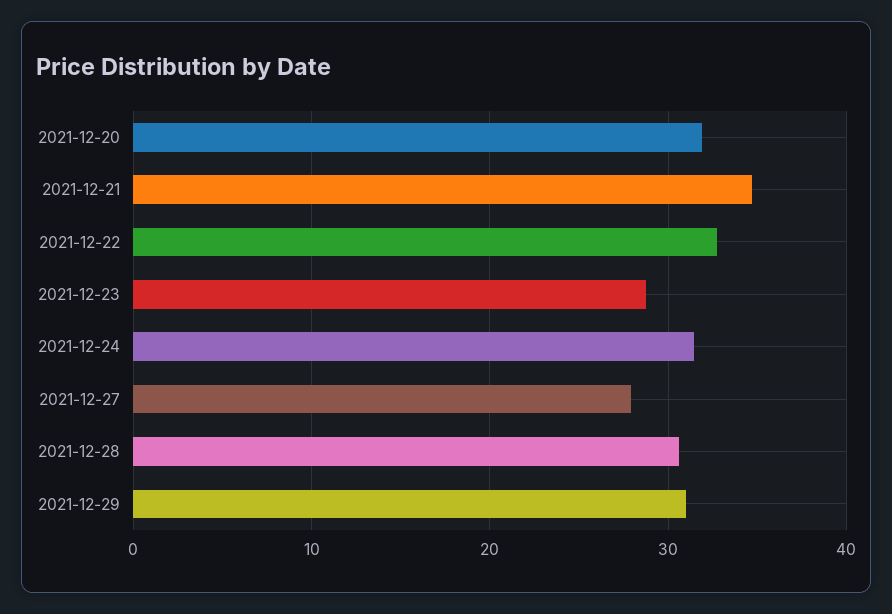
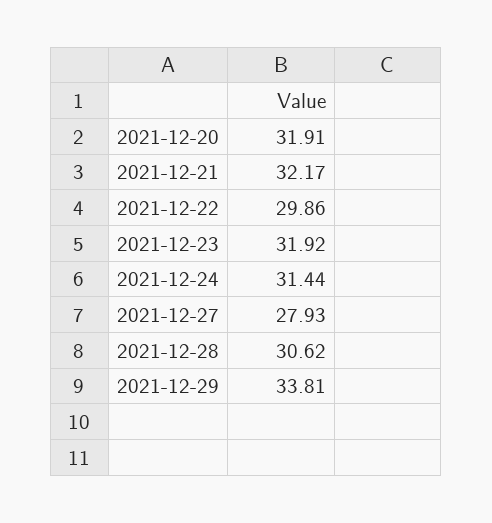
  {
    "2021-12-20": 31.91,
-   "2021-12-21": 35,
+   "2021-12-21": 32.17,
-   "2021-12-22": 33,
+   "2021-12-22": 29.86,
-   "2021-12-23": 29,
+   "2021-12-23": 31.92,
    "2021-12-24": 31.44,
    "2021-12-27": 27.93,
    "2021-12-28": 30.62,
-   "2021-12-29": 31
+   "2021-12-29": 33.81
  }

